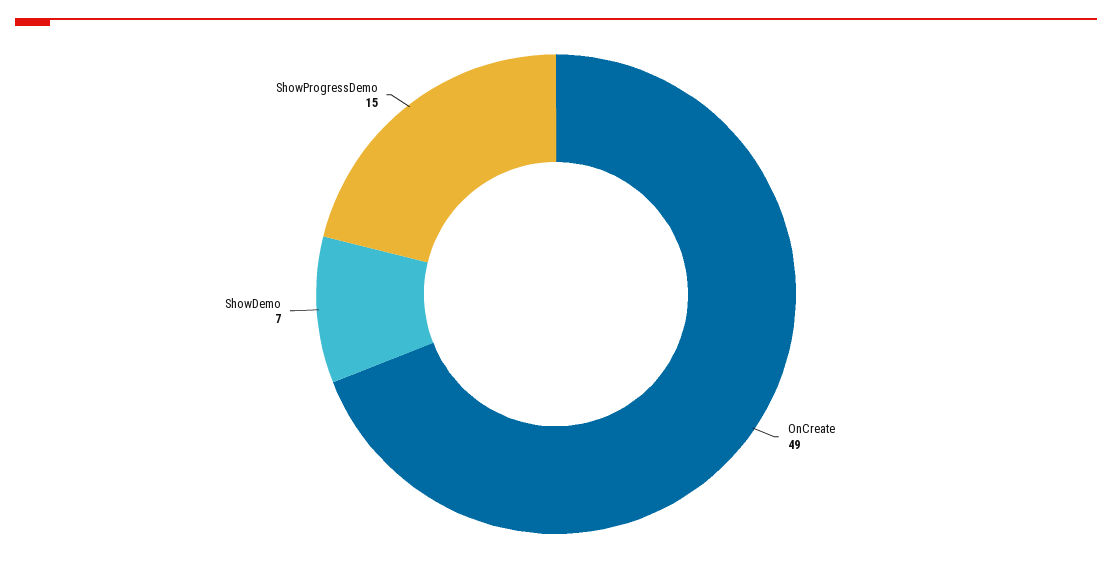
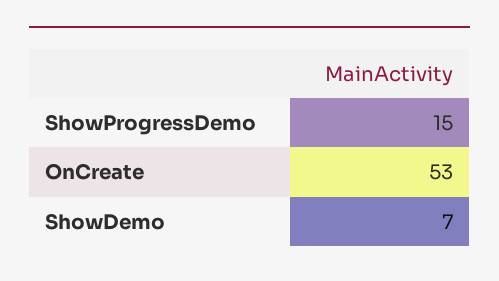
  {
-   "OnCreate": 49,
+   "OnCreate": 53,
    "ShowDemo": 7,
    "ShowProgressDemo": 15
  }

